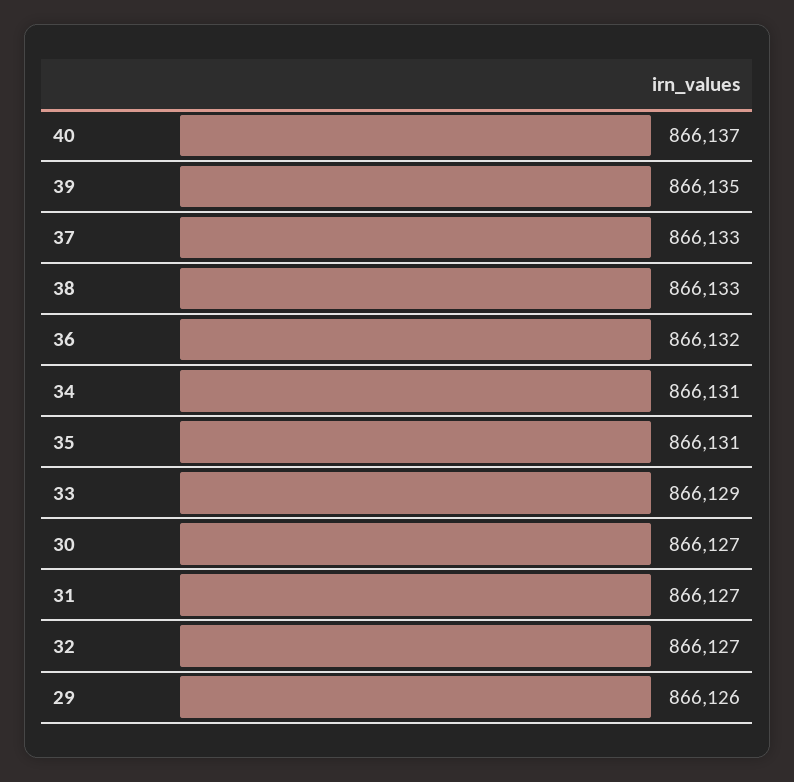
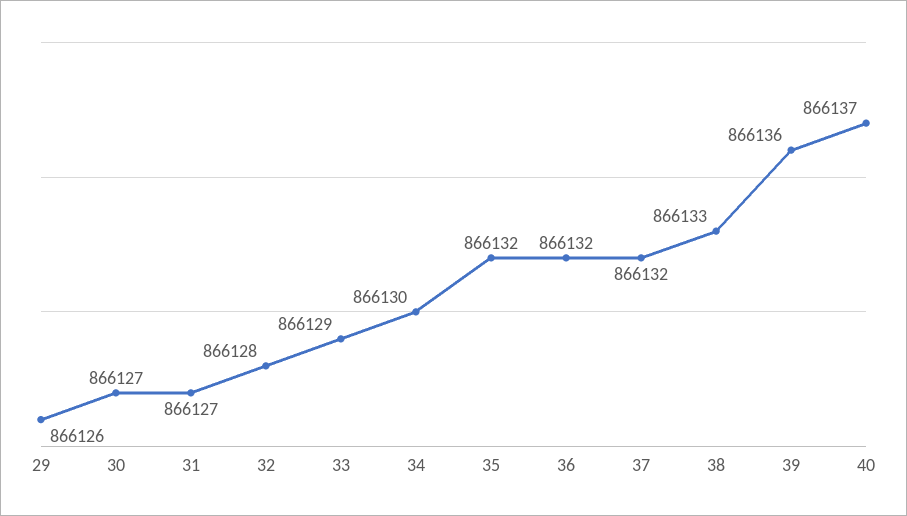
  {
    "40": 866137,
-   "39": 866135,
+   "39": 866136,
-   "37": 866133,
+   "37": 866132,
    "38": 866133,
    "36": 866132,
-   "34": 866131,
+   "34": 866130,
-   "35": 866131,
+   "35": 866132,
    "33": 866129,
    "30": 866127,
    "31": 866127,
-   "32": 866127,
+   "32": 866128,
    "29": 866126
  }

